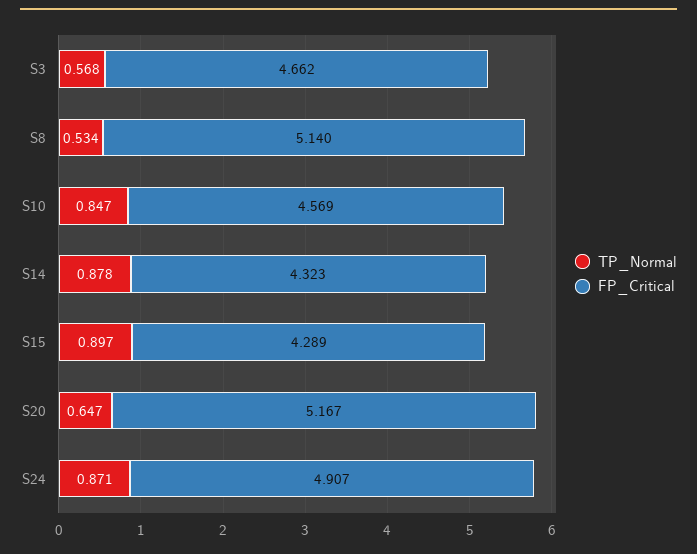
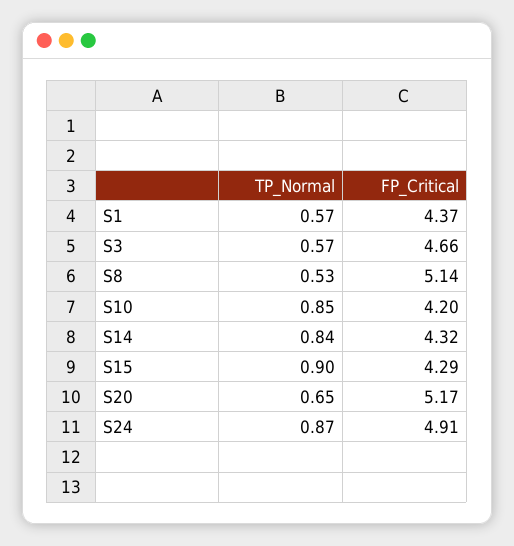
  {
    "TP_Normal": {
      "S3": 0.568,
      "S8": 0.534,
      "S10": 0.847,
-     "S14": 0.878,
+     "S14": 0.84,
      "S15": 0.897,
      "S20": 0.647,
-     "S24": 0.871
+     "S24": 0.871,
+     "S1": 0.57
    },
    "FP_Critical": {
      "S3": 4.662,
      "S8": 5.14,
-     "S10": 4.569,
+     "S10": 4.2,
      "S14": 4.323,
      "S15": 4.289,
      "S20": 5.167,
-     "S24": 4.907
+     "S24": 4.907,
+     "S1": 4.37
    }
  }

